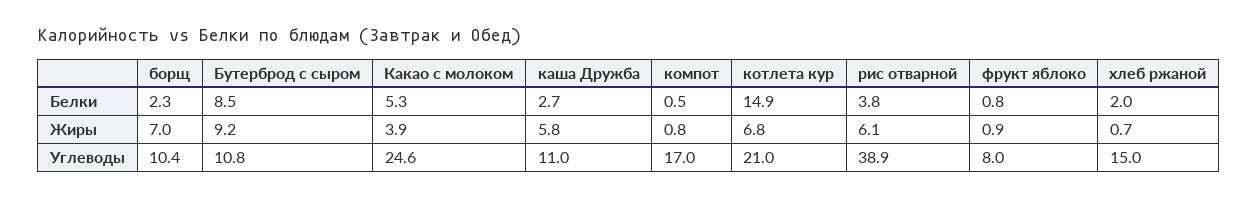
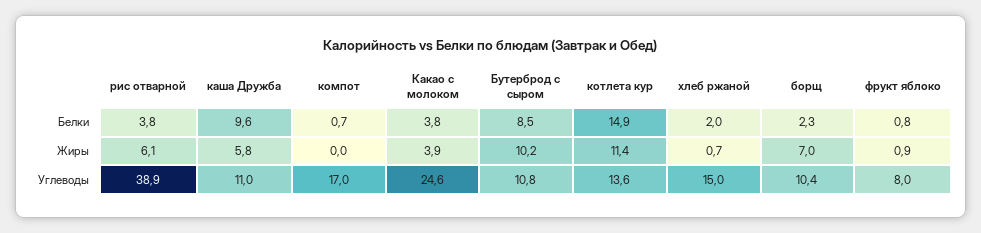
  {
    "борщ": {
      "Белки": 2.3,
      "Жиры": 7,
      "Углеводы": 10.4
    },
    "Бутерброд с сыром": {
      "Белки": 8.5,
-     "Жиры": 9.2,
+     "Жиры": 10.2,
      "Углеводы": 10.8
    },
    "Какао с молоком": {
-     "Белки": 5.3,
+     "Белки": 3.8,
      "Жиры": 3.9,
      "Углеводы": 24.6
    },
    "каша Дружба": {
-     "Белки": 2.7,
+     "Белки": 9.6,
      "Жиры": 5.8,
      "Углеводы": 11
    },
    "компот": {
-     "Белки": 0.5,
+     "Белки": 0.7,
-     "Жиры": 0.8,
+     "Жиры": 0,
      "Углеводы": 17
    },
    "котлета кур": {
      "Белки": 14.9,
-     "Жиры": 6.8,
+     "Жиры": 11.4,
-     "Углеводы": 21
+     "Углеводы": 13.6
    },
    "рис отварной": {
      "Белки": 3.8,
      "Жиры": 6.1,
      "Углеводы": 38.9
    },
    "фрукт яблоко": {
      "Белки": 0.8,
      "Жиры": 0.9,
      "Углеводы": 8
    },
    "хлеб ржаной": {
      "Белки": 2,
      "Жиры": 0.7,
      "Углеводы": 15
    }
  }

